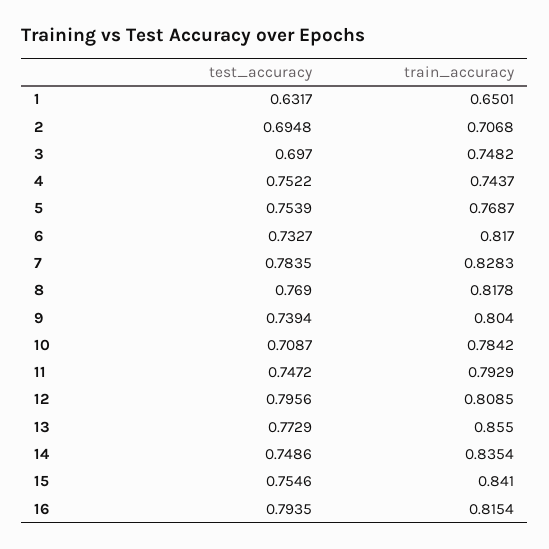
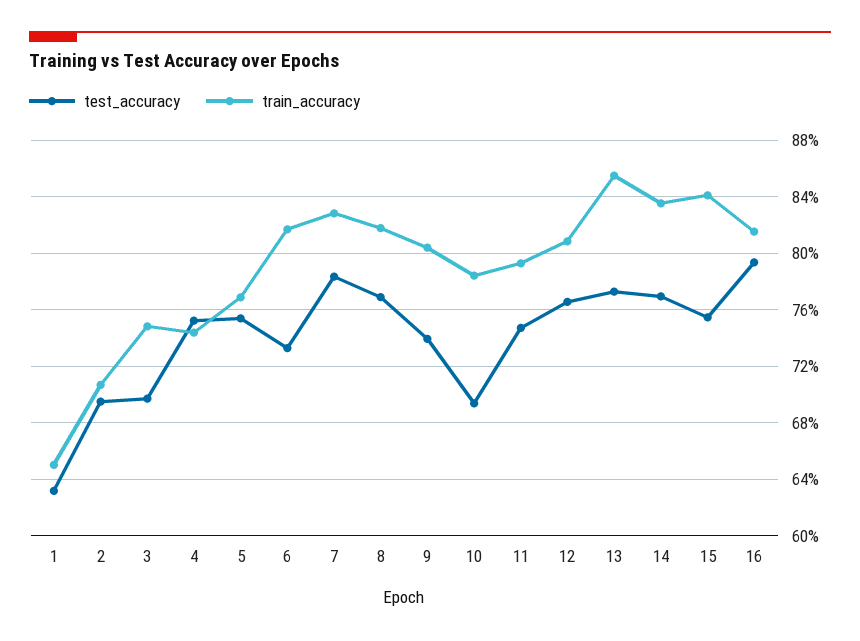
  {
    "test_accuracy": {
      "1": 0.6317,
      "2": 0.6948,
      "3": 0.697,
      "4": 0.7522,
      "5": 0.7539,
      "6": 0.7327,
      "7": 0.7835,
      "8": 0.769,
      "9": 0.7394,
-     "10": 0.7087,
+     "10": 0.695,
      "11": 0.7472,
-     "12": 0.7956,
+     "12": 0.765,
      "13": 0.7729,
-     "14": 0.7486,
+     "14": 0.77,
      "15": 0.7546,
      "16": 0.7935
    },
    "train_accuracy": {
      "1": 0.6501,
      "2": 0.7068,
      "3": 0.7482,
      "4": 0.7437,
      "5": 0.7687,
      "6": 0.817,
      "7": 0.8283,
      "8": 0.8178,
      "9": 0.804,
      "10": 0.7842,
      "11": 0.7929,
      "12": 0.8085,
      "13": 0.855,
      "14": 0.8354,
      "15": 0.841,
      "16": 0.8154
    }
  }

